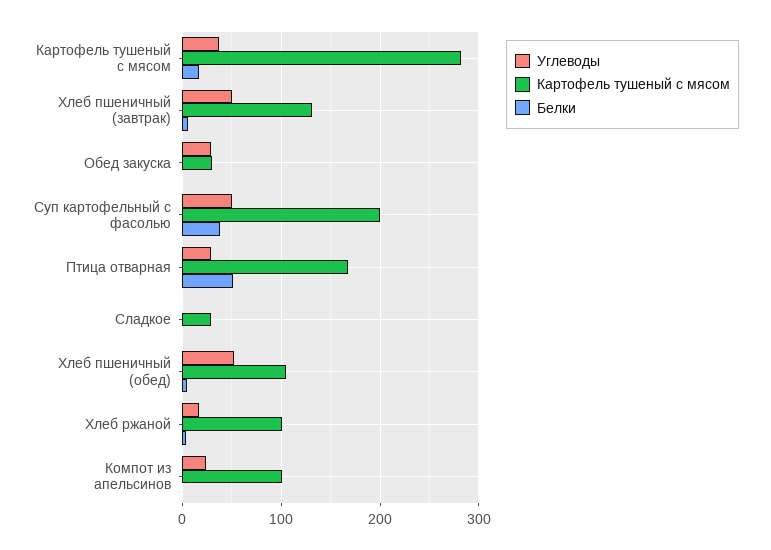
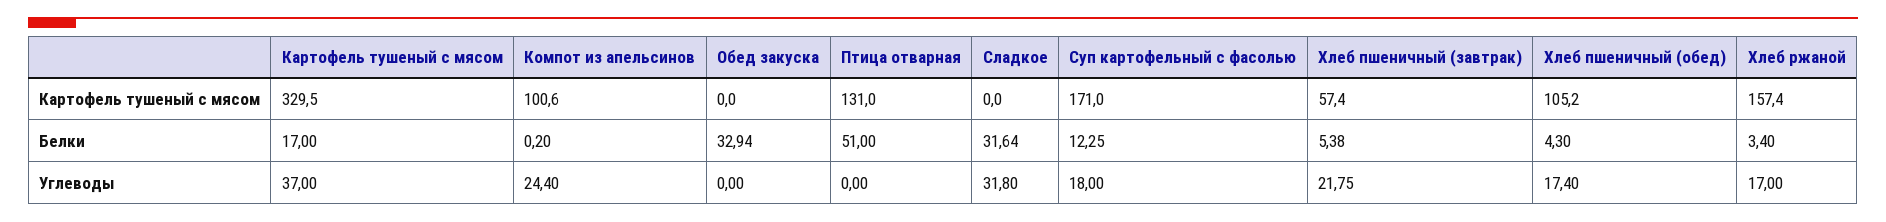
  {
    "Углеводы": {
      "Картофель тушеный с мясом": 37,
-     "Хлеб пшеничный (завтрак)": 50,
+     "Хлеб пшеничный (завтрак)": 21.75,
-     "Обед закуска": 30,
+     "Обед закуска": 0,
-     "Суп картофельный с фасолью": 50,
+     "Суп картофельный с фасолью": 18,
-     "Птица отварная": 30,
+     "Птица отварная": 0,
-     "Сладкое": 0,
+     "Сладкое": 31.8,
-     "Хлеб пшеничный (обед)": 50,
+     "Хлеб пшеничный (обед)": 17.4,
      "Хлеб ржаной": 17,
      "Компот из апельсинов": 24.4
    },
    "Картофель тушеный с мясом": {
-     "Картофель тушеный с мясом": 280,
+     "Картофель тушеный с мясом": 329.5,
-     "Хлеб пшеничный (завтрак)": 130,
+     "Хлеб пшеничный (завтрак)": 57.4,
-     "Обед закуска": 30,
+     "Обед закуска": 0,
-     "Суп картофельный с фасолью": 200,
+     "Суп картофельный с фасолью": 171,
-     "Птица отварная": 170,
+     "Птица отварная": 131,
-     "Сладкое": 30,
+     "Сладкое": 0,
      "Хлеб пшеничный (обед)": 105.2,
-     "Хлеб ржаной": 100,
+     "Хлеб ржаной": 157.4,
      "Компот из апельсинов": 100.6
    },
    "Белки": {
      "Картофель тушеный с мясом": 17,
      "Хлеб пшеничный (завтрак)": 5.38,
-     "Обед закуска": 0,
+     "Обед закуска": 32.94,
-     "Суп картофельный с фасолью": 40,
+     "Суп картофельный с фасолью": 12.25,
      "Птица отварная": 51,
-     "Сладкое": 0,
+     "Сладкое": 31.64,
      "Хлеб пшеничный (обед)": 4.3,
      "Хлеб ржаной": 3.4,
      "Компот из апельсинов": 0.2
    }
  }

